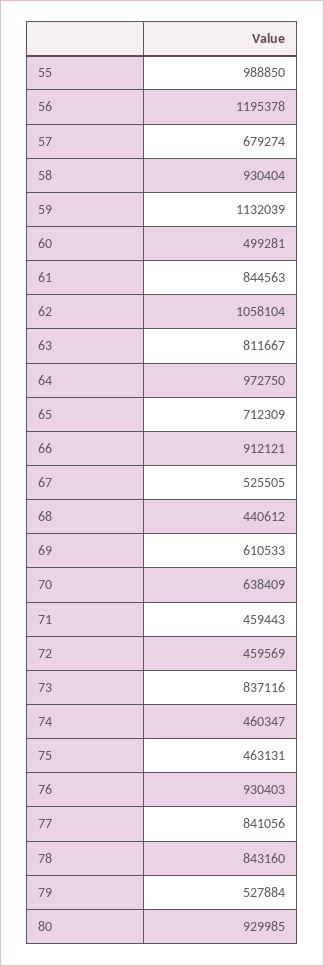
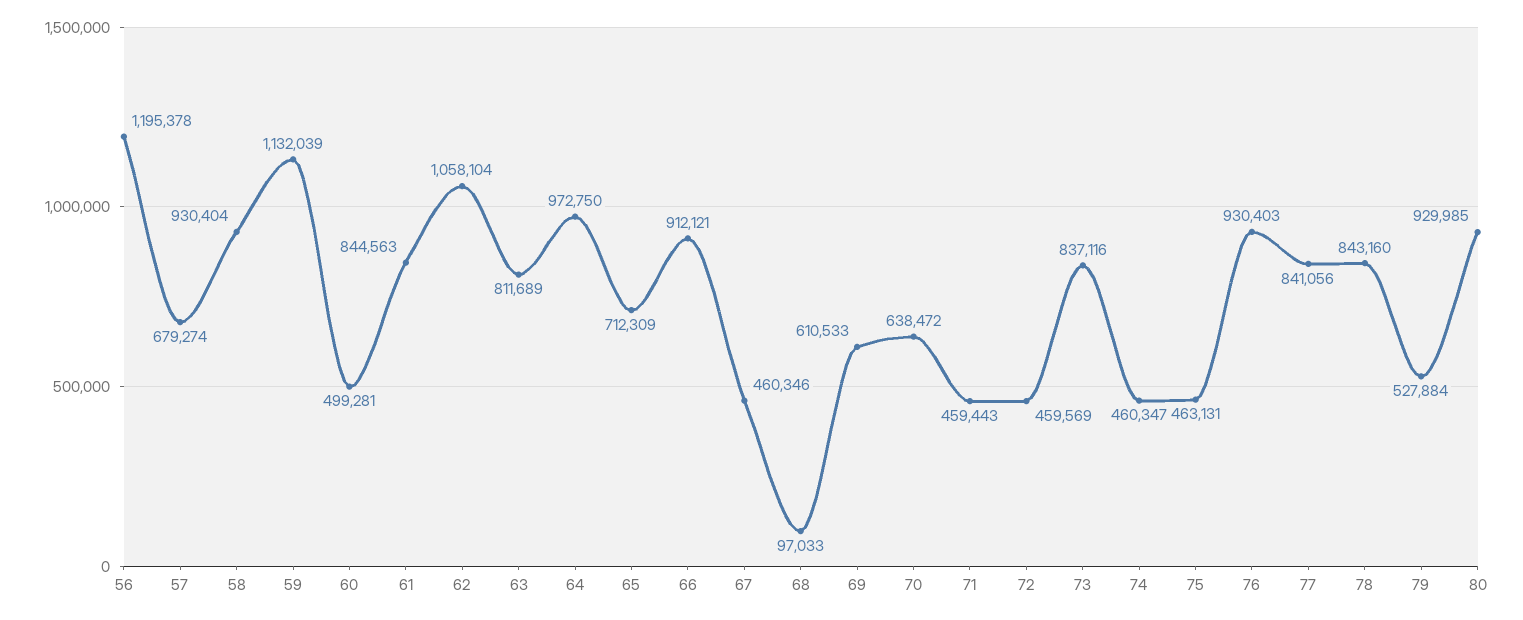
  {
-   "55": 988850,
    "56": 1195378,
    "57": 679274,
    "58": 930404,
    "59": 1132039,
    "60": 499281,
    "61": 844563,
    "62": 1058104,
-   "63": 811667,
+   "63": 811689,
    "64": 972750,
    "65": 712309,
    "66": 912121,
-   "67": 525505,
+   "67": 460346,
-   "68": 440612,
+   "68": 97033,
    "69": 610533,
-   "70": 638409,
+   "70": 638472,
    "71": 459443,
    "72": 459569,
    "73": 837116,
    "74": 460347,
    "75": 463131,
    "76": 930403,
    "77": 841056,
    "78": 843160,
    "79": 527884,
    "80": 929985
  }

